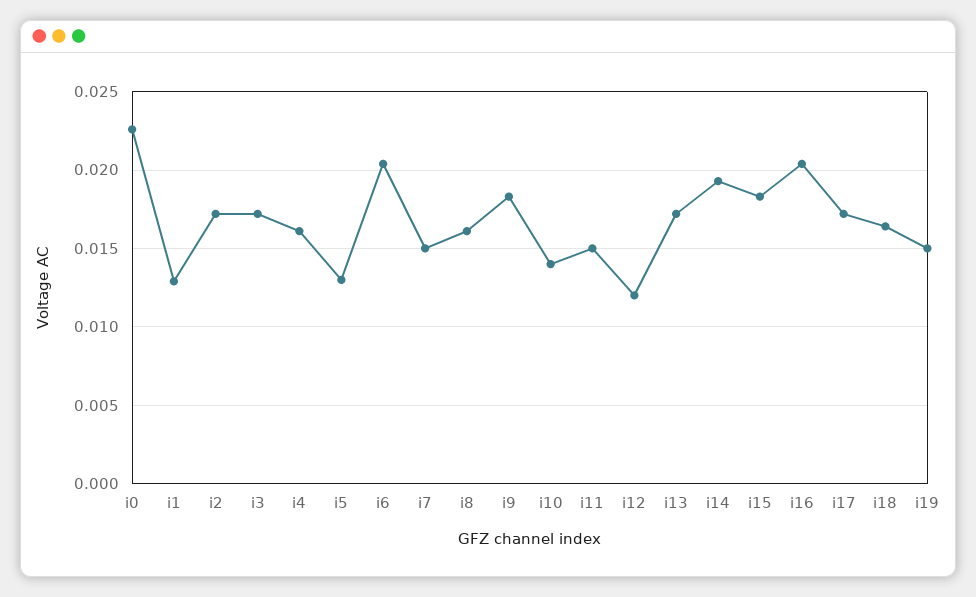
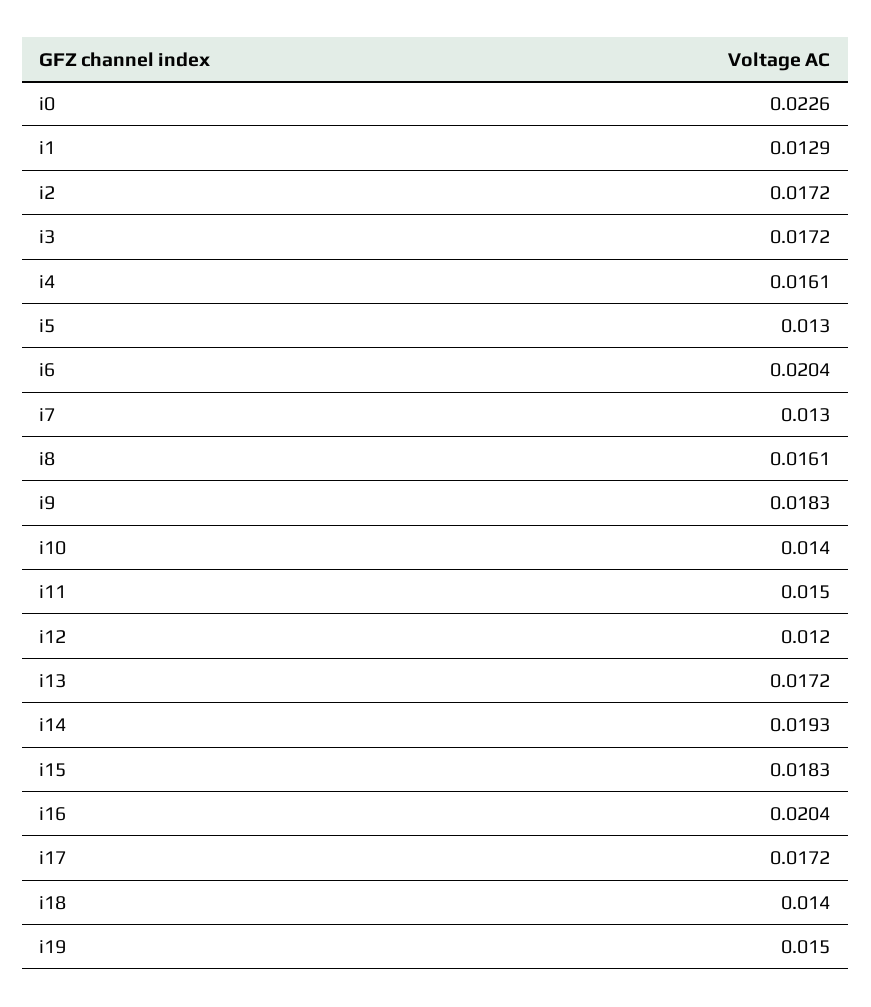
  {
    "i0": 0.0226,
    "i1": 0.0129,
    "i2": 0.0172,
    "i3": 0.0172,
    "i4": 0.0161,
    "i5": 0.013,
    "i6": 0.0204,
-   "i7": 0.015,
+   "i7": 0.013,
    "i8": 0.0161,
    "i9": 0.0183,
    "i10": 0.014,
    "i11": 0.015,
    "i12": 0.012,
    "i13": 0.0172,
    "i14": 0.0193,
    "i15": 0.0183,
    "i16": 0.0204,
    "i17": 0.0172,
-   "i18": 0.0165,
+   "i18": 0.014,
    "i19": 0.015
  }

